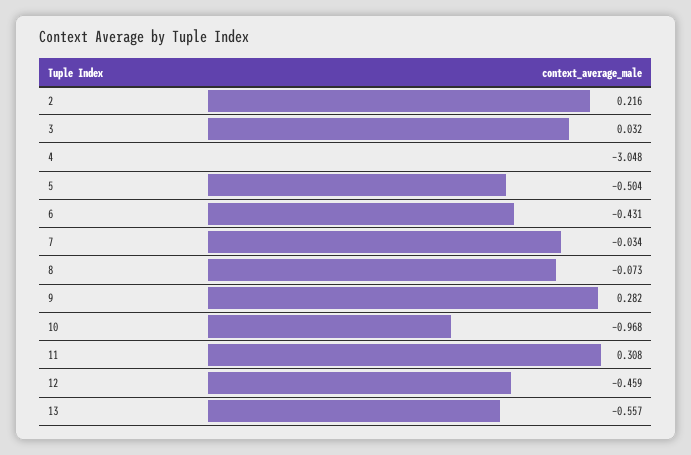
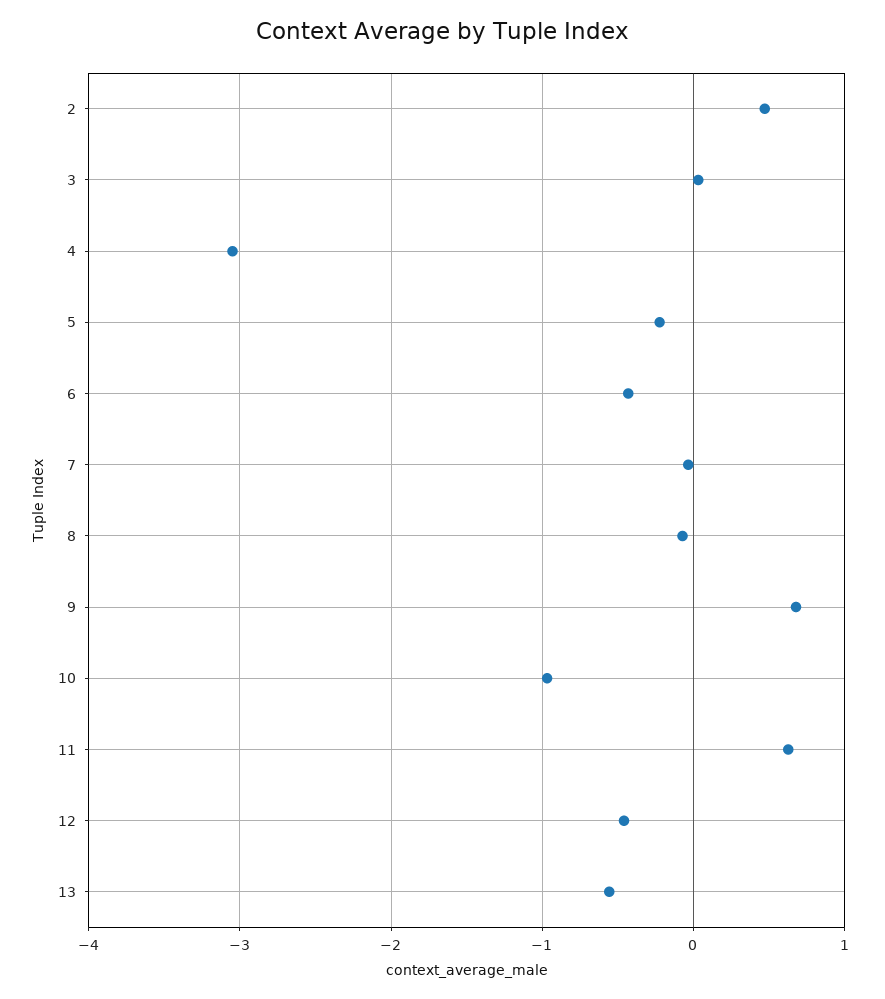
  {
-   "2": 0.216,
+   "2": 0.5,
    "3": 0.032,
    "4": -3.048,
-   "5": -0.504,
+   "5": -0.2,
    "6": -0.431,
    "7": -0.034,
    "8": -0.073,
-   "9": 0.282,
+   "9": 0.7,
    "10": -0.968,
-   "11": 0.308,
+   "11": 0.6,
    "12": -0.459,
    "13": -0.557
  }

